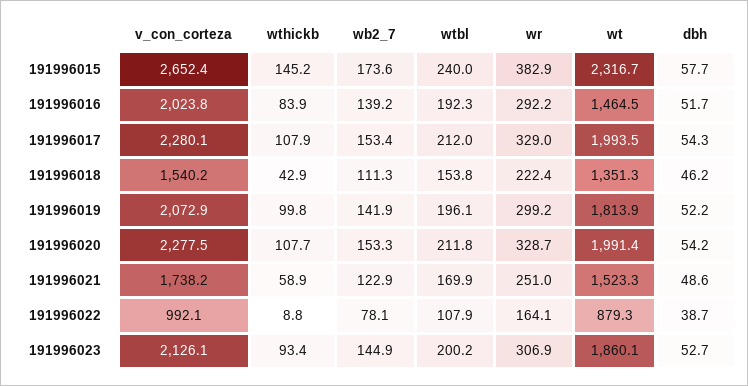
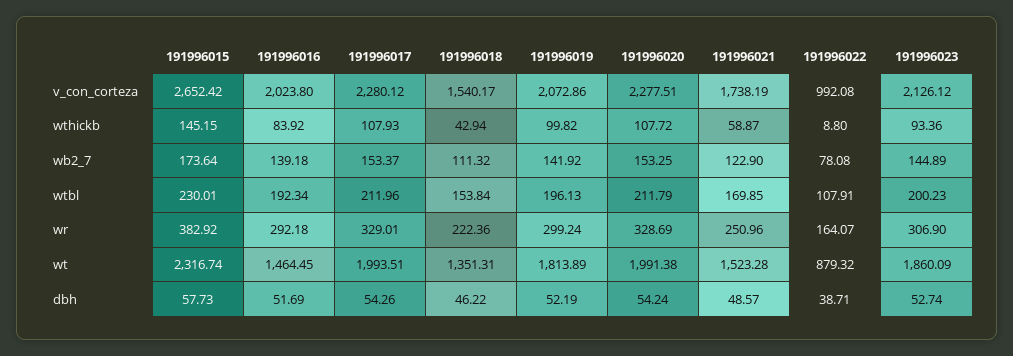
  {
    "v_con_corteza": {
      "191996015": 2652.42,
      "191996016": 2023.8,
      "191996017": 2280.12,
      "191996018": 1540.17,
      "191996019": 2072.86,
      "191996020": 2277.51,
      "191996021": 1738.19,
      "191996022": 992.08,
      "191996023": 2126.12
    },
    "wthickb": {
      "191996015": 145.15,
      "191996016": 83.92,
      "191996017": 107.93,
      "191996018": 42.94,
      "191996019": 99.82,
      "191996020": 107.72,
      "191996021": 58.87,
      "191996022": 8.8,
      "191996023": 93.36
    },
    "wb2_7": {
      "191996015": 173.64,
      "191996016": 139.18,
      "191996017": 153.37,
      "191996018": 111.32,
      "191996019": 141.92,
      "191996020": 153.25,
      "191996021": 122.9,
      "191996022": 78.08,
      "191996023": 144.89
    },
    "wtbl": {
-     "191996015": 240,
+     "191996015": 230.01,
      "191996016": 192.34,
      "191996017": 211.96,
      "191996018": 153.84,
      "191996019": 196.13,
      "191996020": 211.79,
      "191996021": 169.85,
      "191996022": 107.91,
      "191996023": 200.23
    },
    "wr": {
      "191996015": 382.92,
      "191996016": 292.18,
      "191996017": 329.01,
      "191996018": 222.36,
      "191996019": 299.24,
      "191996020": 328.69,
      "191996021": 250.96,
      "191996022": 164.07,
      "191996023": 306.9
    },
    "wt": {
      "191996015": 2316.74,
      "191996016": 1464.45,
      "191996017": 1993.51,
      "191996018": 1351.31,
      "191996019": 1813.89,
      "191996020": 1991.38,
      "191996021": 1523.28,
      "191996022": 879.32,
      "191996023": 1860.09
    },
    "dbh": {
      "191996015": 57.73,
      "191996016": 51.69,
      "191996017": 54.26,
      "191996018": 46.22,
      "191996019": 52.19,
      "191996020": 54.24,
      "191996021": 48.57,
      "191996022": 38.71,
      "191996023": 52.74
    }
  }

